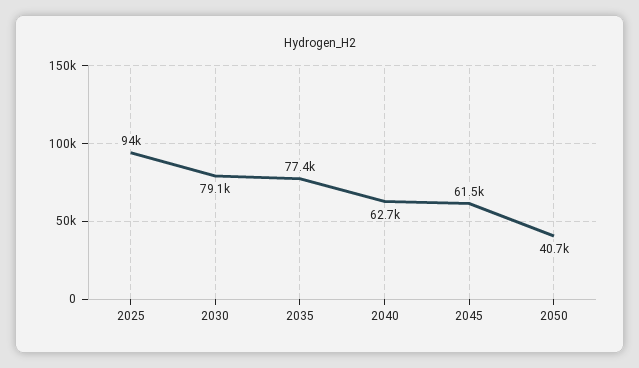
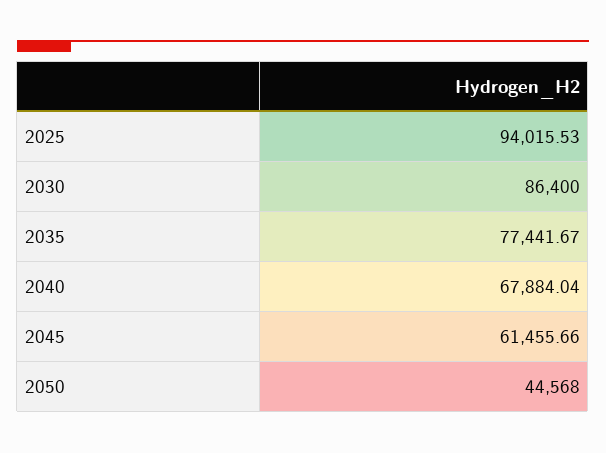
  {
    "2025": 94015.53,
-   "2030": 79100,
+   "2030": 86400,
    "2035": 77441.67,
-   "2040": 62700,
+   "2040": 67884.04,
    "2045": 61455.66,
-   "2050": 40700
+   "2050": 44568
  }

